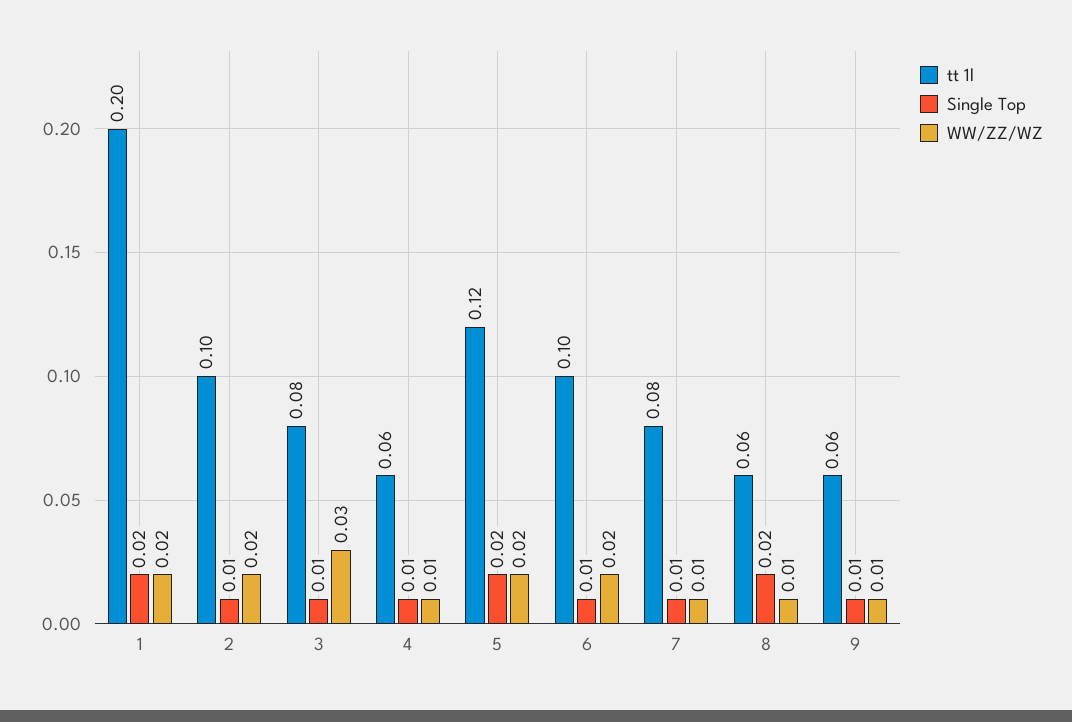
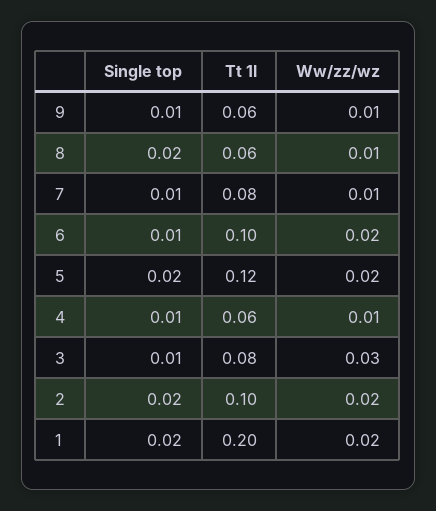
  {
    "tt 1l": {
      "1": 0.2,
      "2": 0.1,
      "3": 0.08,
      "4": 0.06,
      "5": 0.12,
      "6": 0.1,
      "7": 0.08,
      "8": 0.06,
      "9": 0.06
    },
    "Single Top": {
      "1": 0.02,
-     "2": 0.01,
+     "2": 0.02,
      "3": 0.01,
      "4": 0.01,
      "5": 0.02,
      "6": 0.01,
      "7": 0.01,
      "8": 0.02,
      "9": 0.01
    },
    "WW/ZZ/WZ": {
      "1": 0.02,
      "2": 0.02,
      "3": 0.03,
      "4": 0.01,
      "5": 0.02,
      "6": 0.02,
      "7": 0.01,
      "8": 0.01,
      "9": 0.01
    }
  }

